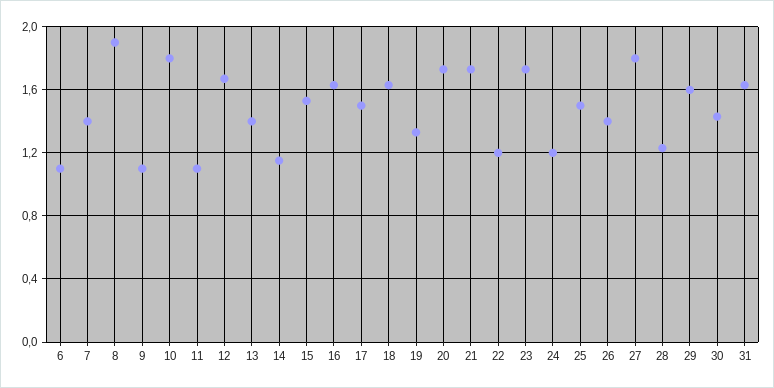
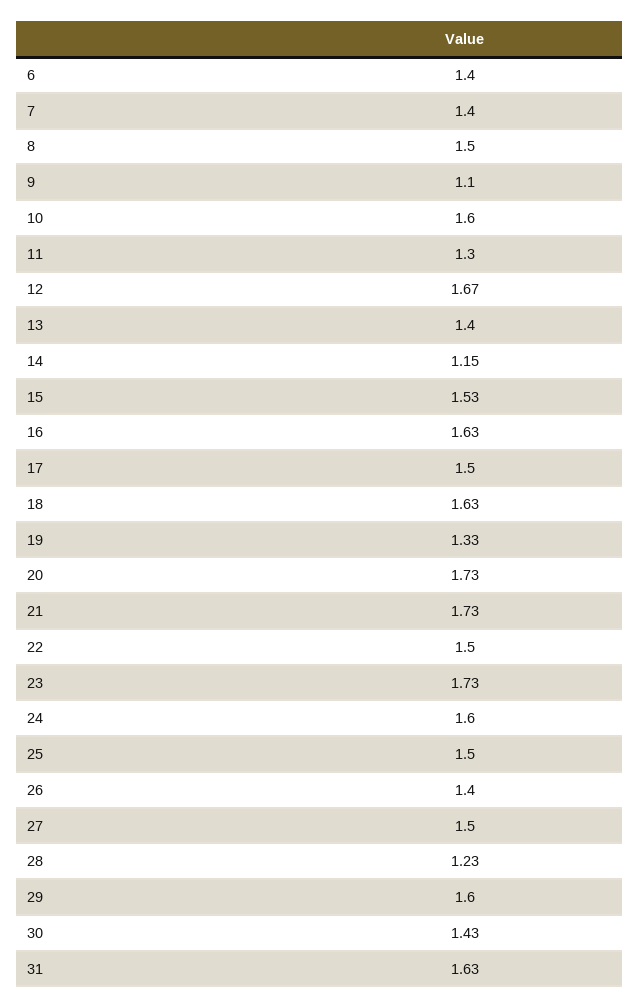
  {
-   "6": 1.1,
+   "6": 1.4,
    "7": 1.4,
-   "8": 1.9,
+   "8": 1.5,
    "9": 1.1,
-   "10": 1.8,
+   "10": 1.6,
-   "11": 1.1,
+   "11": 1.3,
    "12": 1.67,
    "13": 1.4,
    "14": 1.15,
    "15": 1.53,
    "16": 1.63,
    "17": 1.5,
    "18": 1.63,
    "19": 1.33,
    "20": 1.73,
    "21": 1.73,
-   "22": 1.2,
+   "22": 1.5,
    "23": 1.73,
-   "24": 1.2,
+   "24": 1.6,
    "25": 1.5,
    "26": 1.4,
-   "27": 1.8,
+   "27": 1.5,
    "28": 1.23,
    "29": 1.6,
    "30": 1.43,
    "31": 1.63
  }

